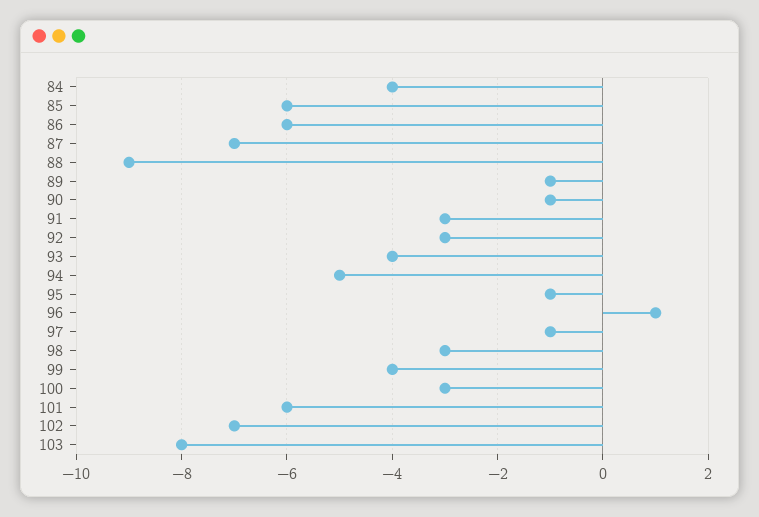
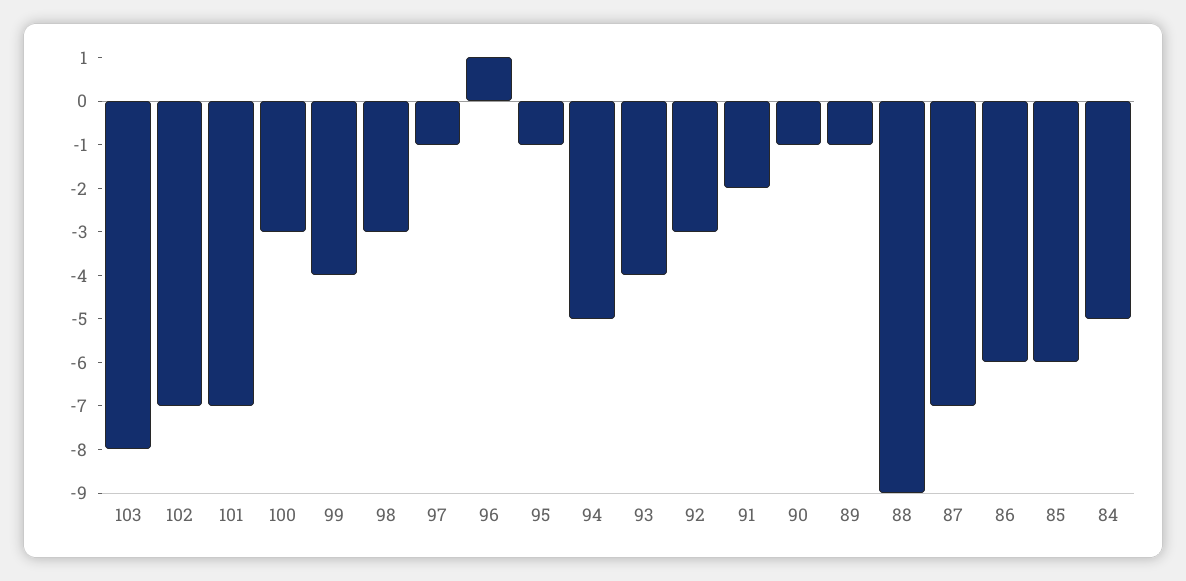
  {
-   "84": -4,
+   "84": -5,
    "85": -6,
    "86": -6,
    "87": -7,
    "88": -9,
    "89": -1,
    "90": -1,
-   "91": -3,
+   "91": -2,
    "92": -3,
    "93": -4,
    "94": -5,
    "95": -1,
    "96": 1,
    "97": -1,
    "98": -3,
    "99": -4,
    "100": -3,
-   "101": -6,
+   "101": -7,
    "102": -7,
    "103": -8
  }

